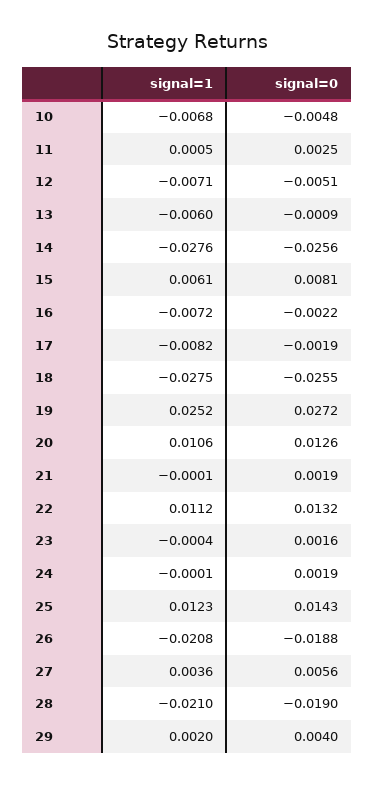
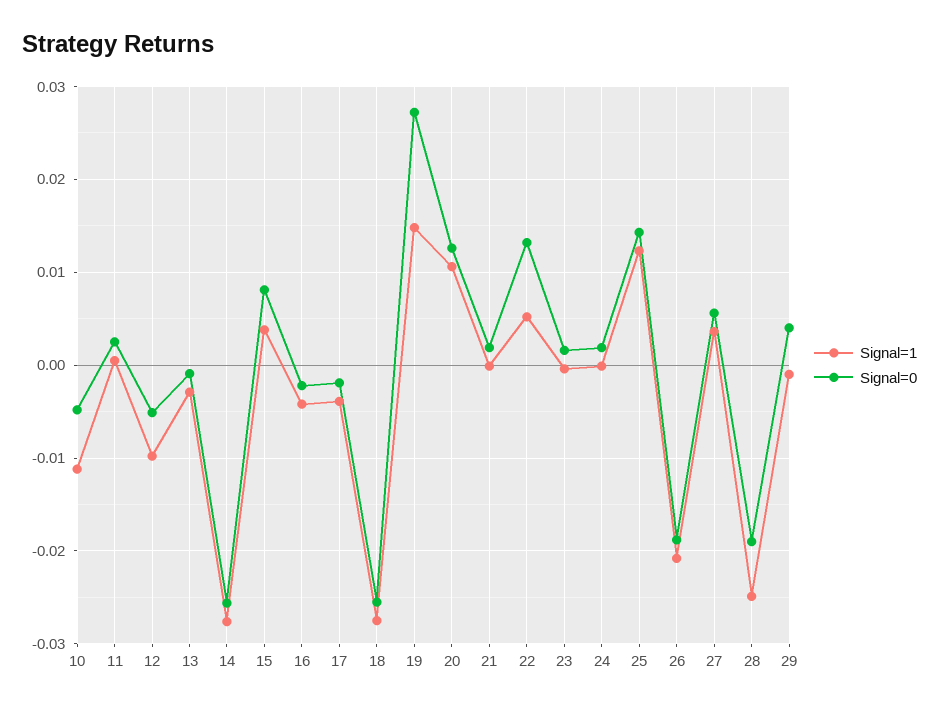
  {
    "signal=1": {
-     "10": -0.0068,
+     "10": -0.011,
      "11": 0.0005,
-     "12": -0.0071,
+     "12": -0.01,
-     "13": -0.006,
+     "13": -0.003,
      "14": -0.0276,
-     "15": 0.0061,
+     "15": 0.004,
-     "16": -0.0072,
+     "16": -0.004,
-     "17": -0.0082,
+     "17": -0.004,
      "18": -0.0275,
-     "19": 0.0252,
+     "19": 0.015,
      "20": 0.0106,
      "21": -0.0001,
-     "22": 0.0112,
+     "22": 0.005,
      "23": -0.0004,
      "24": -0.0001,
      "25": 0.0123,
      "26": -0.0208,
      "27": 0.0036,
-     "28": -0.021,
+     "28": -0.025,
-     "29": 0.002
+     "29": -0.001
    },
    "signal=0": {
      "10": -0.0048,
      "11": 0.0025,
      "12": -0.0051,
      "13": -0.0009,
      "14": -0.0256,
      "15": 0.0081,
      "16": -0.0022,
      "17": -0.0019,
      "18": -0.0255,
      "19": 0.0272,
      "20": 0.0126,
      "21": 0.0019,
      "22": 0.0132,
      "23": 0.0016,
      "24": 0.0019,
      "25": 0.0143,
      "26": -0.0188,
      "27": 0.0056,
      "28": -0.019,
      "29": 0.004
    }
  }

